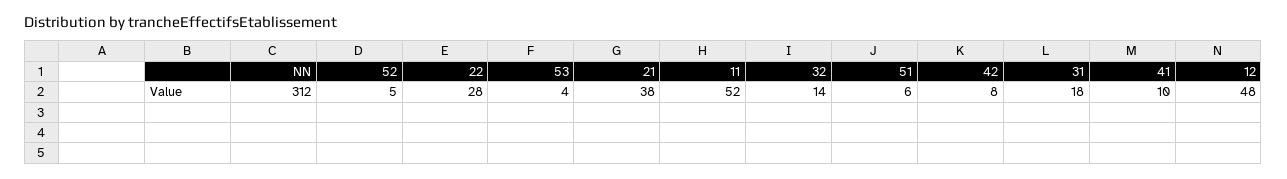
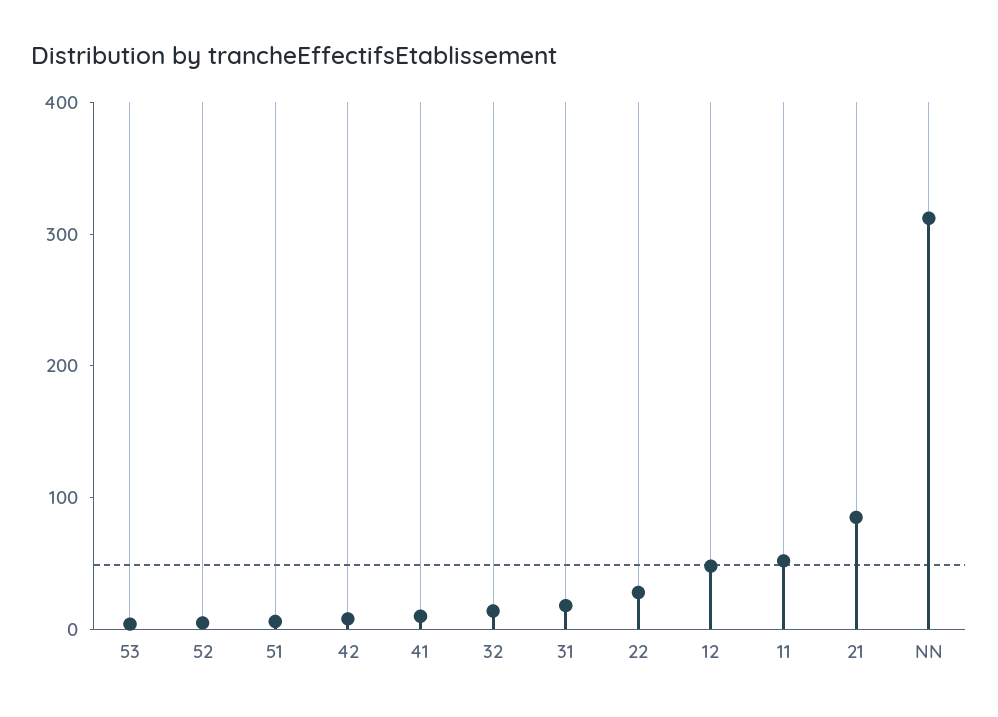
  {
    "NN": 312,
    "52": 5,
    "22": 28,
    "53": 4,
-   "21": 38,
+   "21": 80,
    "11": 52,
    "32": 14,
    "51": 6,
    "42": 8,
    "31": 18,
    "41": 10,
    "12": 48
  }

